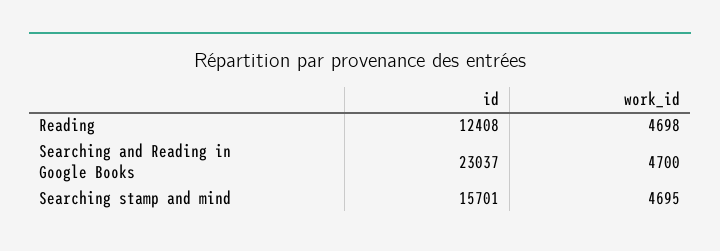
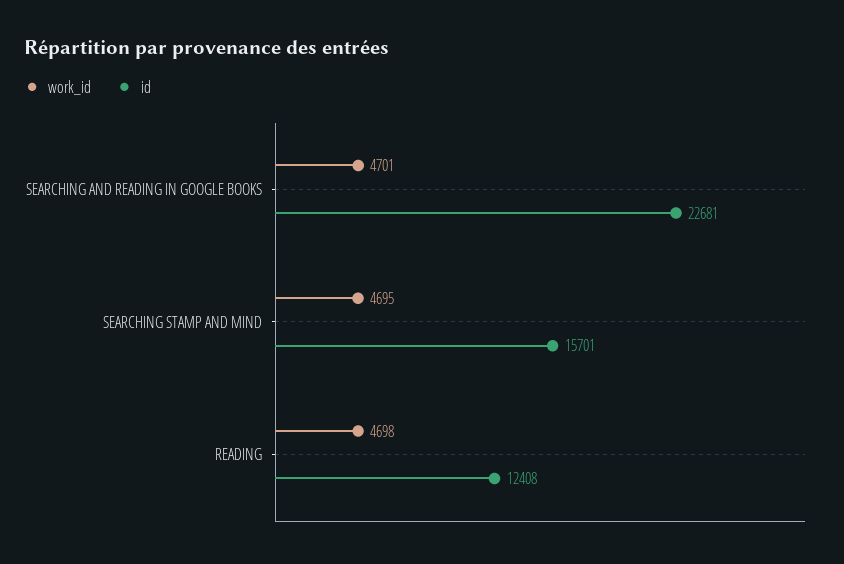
  {
    "id": {
      "Reading": 12408,
-     "Searching and Reading in Google Books": 23037,
+     "Searching and Reading in Google Books": 22681,
      "Searching stamp and mind": 15701
    },
    "work_id": {
      "Reading": 4698,
-     "Searching and Reading in Google Books": 4700,
+     "Searching and Reading in Google Books": 4701,
      "Searching stamp and mind": 4695
    }
  }

